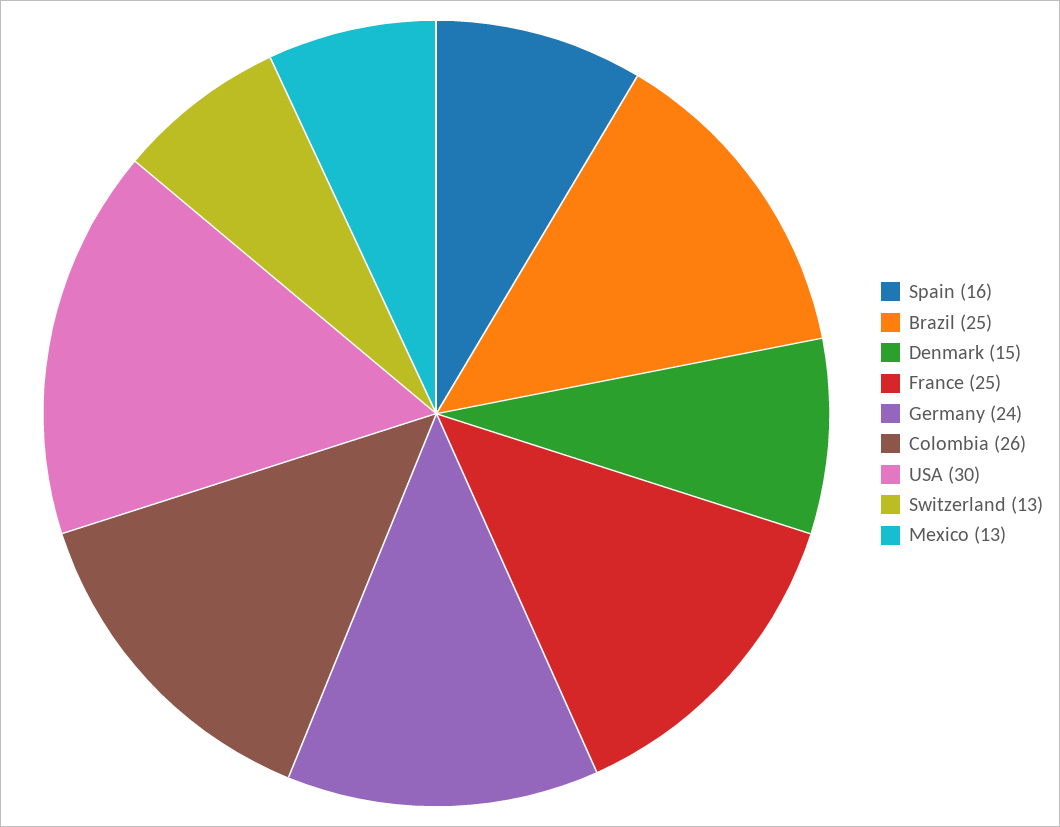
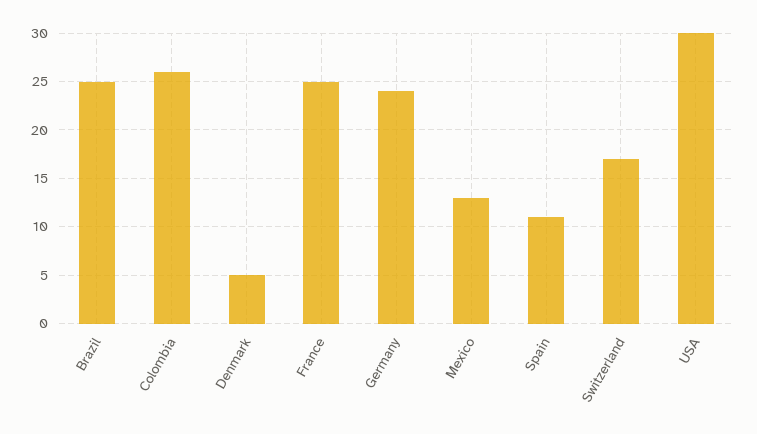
  {
-   "Spain": 16,
+   "Spain": 11,
    "Brazil": 25,
-   "Denmark": 15,
+   "Denmark": 5,
    "France": 25,
    "Germany": 24,
    "Colombia": 26,
    "USA": 30,
-   "Switzerland": 13,
+   "Switzerland": 17,
    "Mexico": 13
  }

